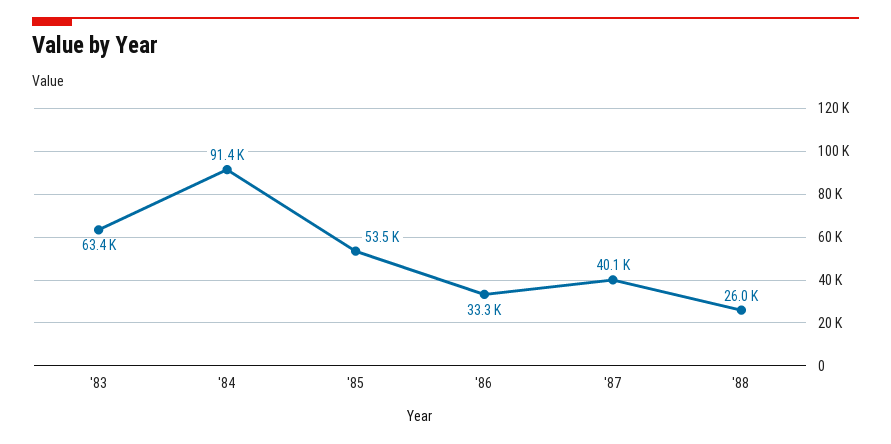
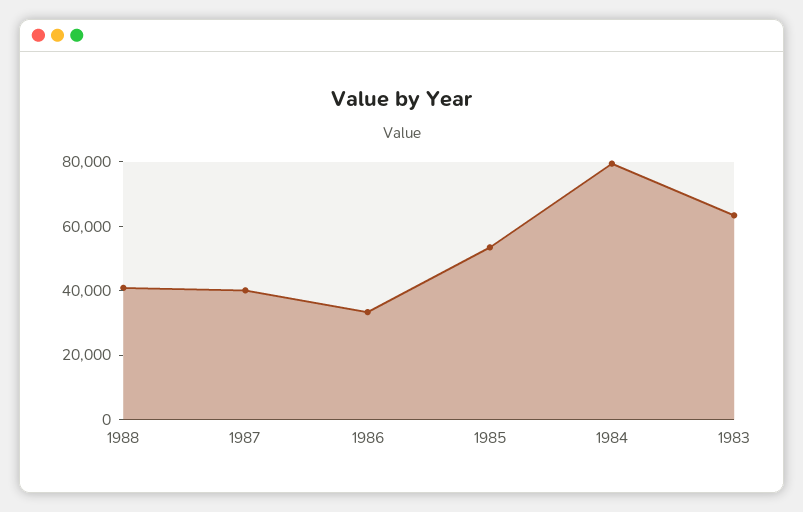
  {
    "'83": 63400,
-   "'84": 91400,
+   "'84": 80000,
    "'85": 53500,
    "'86": 33300,
    "'87": 40100,
-   "'88": 26000
+   "'88": 40000
  }

